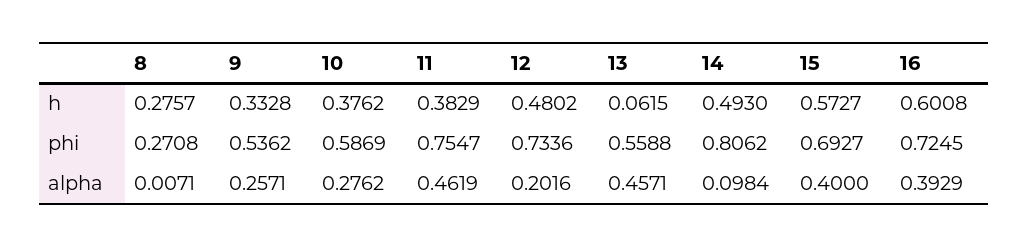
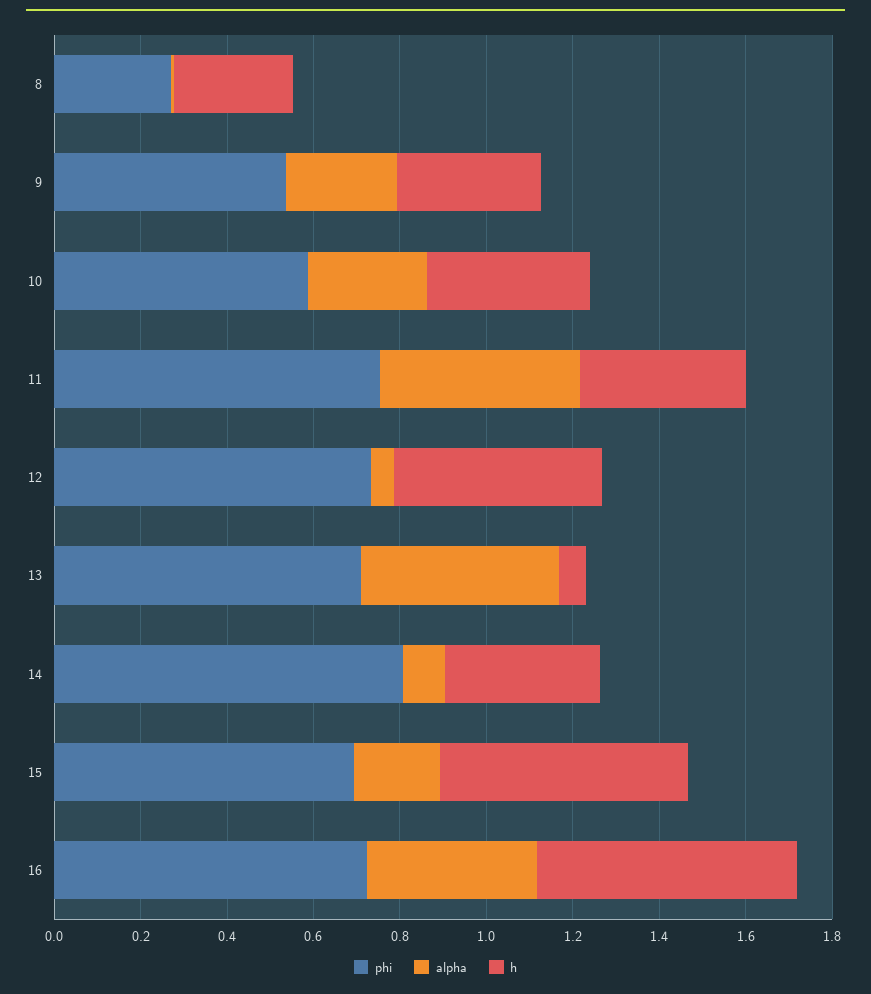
  {
    "h": {
      "8": 0.2757,
      "9": 0.3328,
      "10": 0.3762,
      "11": 0.3829,
      "12": 0.4802,
      "13": 0.0615,
-     "14": 0.493,
+     "14": 0.35,
      "15": 0.5727,
      "16": 0.6008
    },
    "phi": {
      "8": 0.2708,
      "9": 0.5362,
      "10": 0.5869,
      "11": 0.7547,
      "12": 0.7336,
-     "13": 0.5588,
+     "13": 0.7,
      "14": 0.8062,
      "15": 0.6927,
      "16": 0.7245
    },
    "alpha": {
      "8": 0.0071,
      "9": 0.2571,
      "10": 0.2762,
      "11": 0.4619,
-     "12": 0.2016,
+     "12": 0.05,
      "13": 0.4571,
      "14": 0.0984,
-     "15": 0.4,
+     "15": 0.2,
      "16": 0.3929
    }
  }

